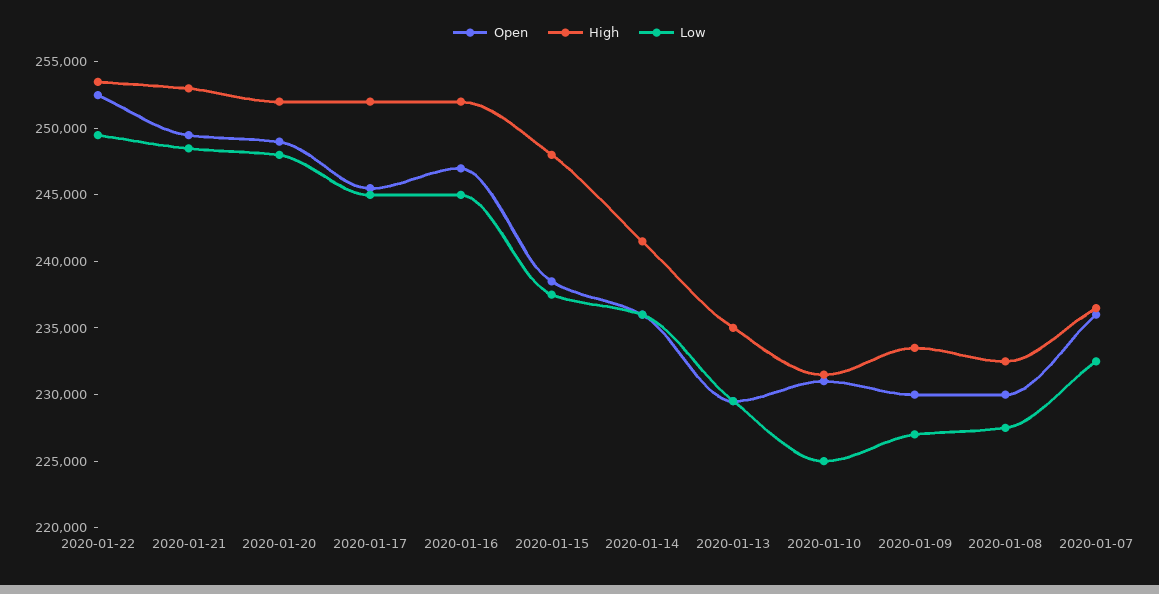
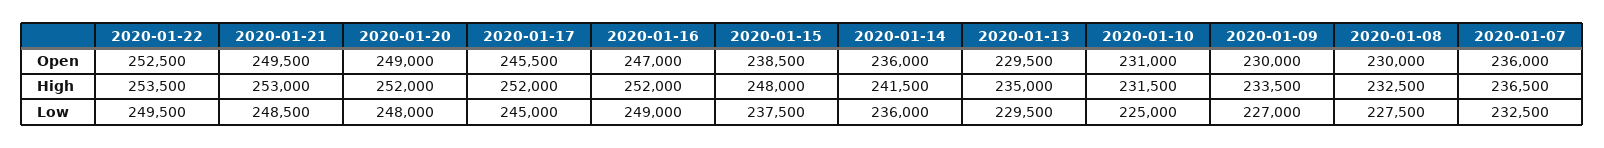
  {
    "Open": {
      "2020-01-22": 252500,
      "2020-01-21": 249500,
      "2020-01-20": 249000,
      "2020-01-17": 245500,
      "2020-01-16": 247000,
      "2020-01-15": 238500,
      "2020-01-14": 236000,
      "2020-01-13": 229500,
      "2020-01-10": 231000,
      "2020-01-09": 230000,
      "2020-01-08": 230000,
      "2020-01-07": 236000
    },
    "High": {
      "2020-01-22": 253500,
      "2020-01-21": 253000,
      "2020-01-20": 252000,
      "2020-01-17": 252000,
      "2020-01-16": 252000,
      "2020-01-15": 248000,
      "2020-01-14": 241500,
      "2020-01-13": 235000,
      "2020-01-10": 231500,
      "2020-01-09": 233500,
      "2020-01-08": 232500,
      "2020-01-07": 236500
    },
    "Low": {
      "2020-01-22": 249500,
      "2020-01-21": 248500,
      "2020-01-20": 248000,
      "2020-01-17": 245000,
-     "2020-01-16": 245000,
+     "2020-01-16": 249000,
      "2020-01-15": 237500,
      "2020-01-14": 236000,
      "2020-01-13": 229500,
      "2020-01-10": 225000,
      "2020-01-09": 227000,
      "2020-01-08": 227500,
      "2020-01-07": 232500
    }
  }

